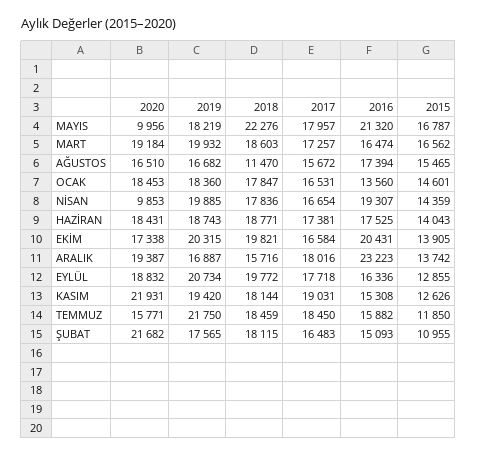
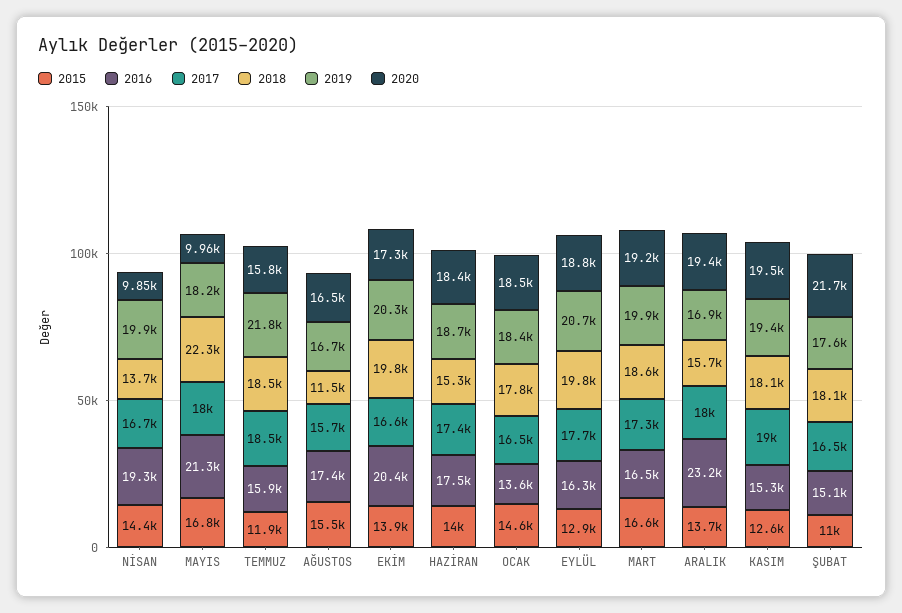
  {
    "2020": {
      "MAYIS": 9956,
      "MART": 19184,
      "AĞUSTOS": 16510,
      "OCAK": 18453,
      "NİSAN": 9853,
      "HAZİRAN": 18431,
      "EKİM": 17338,
      "ARALIK": 19387,
      "EYLÜL": 18832,
-     "KASIM": 21931,
+     "KASIM": 19500,
      "TEMMUZ": 15771,
      "ŞUBAT": 21682
    },
    "2019": {
      "MAYIS": 18219,
      "MART": 19932,
      "AĞUSTOS": 16682,
      "OCAK": 18360,
      "NİSAN": 19885,
      "HAZİRAN": 18743,
      "EKİM": 20315,
      "ARALIK": 16887,
      "EYLÜL": 20734,
      "KASIM": 19420,
      "TEMMUZ": 21750,
      "ŞUBAT": 17565
    },
    "2018": {
      "MAYIS": 22276,
      "MART": 18603,
      "AĞUSTOS": 11470,
      "OCAK": 17847,
-     "NİSAN": 17836,
+     "NİSAN": 13700,
-     "HAZİRAN": 18771,
+     "HAZİRAN": 15300,
      "EKİM": 19821,
      "ARALIK": 15716,
      "EYLÜL": 19772,
      "KASIM": 18144,
      "TEMMUZ": 18459,
      "ŞUBAT": 18115
    },
    "2017": {
      "MAYIS": 17957,
      "MART": 17257,
      "AĞUSTOS": 15672,
      "OCAK": 16531,
      "NİSAN": 16654,
      "HAZİRAN": 17381,
      "EKİM": 16584,
      "ARALIK": 18016,
      "EYLÜL": 17718,
      "KASIM": 19031,
      "TEMMUZ": 18450,
      "ŞUBAT": 16483
    },
    "2016": {
      "MAYIS": 21320,
      "MART": 16474,
      "AĞUSTOS": 17394,
      "OCAK": 13560,
      "NİSAN": 19307,
      "HAZİRAN": 17525,
      "EKİM": 20431,
      "ARALIK": 23223,
      "EYLÜL": 16336,
      "KASIM": 15308,
      "TEMMUZ": 15882,
      "ŞUBAT": 15093
    },
    "2015": {
      "MAYIS": 16787,
      "MART": 16562,
      "AĞUSTOS": 15465,
      "OCAK": 14601,
      "NİSAN": 14359,
      "HAZİRAN": 14043,
      "EKİM": 13905,
      "ARALIK": 13742,
      "EYLÜL": 12855,
      "KASIM": 12626,
      "TEMMUZ": 11850,
      "ŞUBAT": 10955
    }
  }

